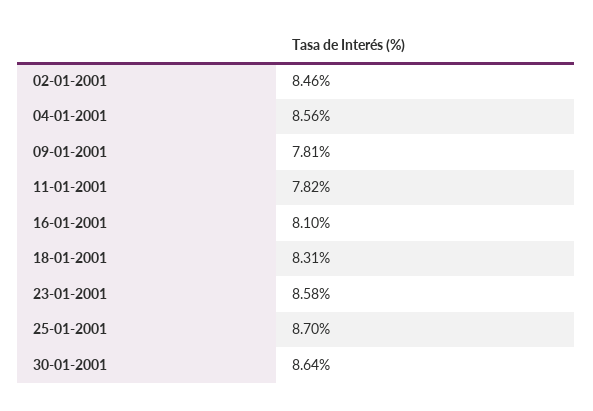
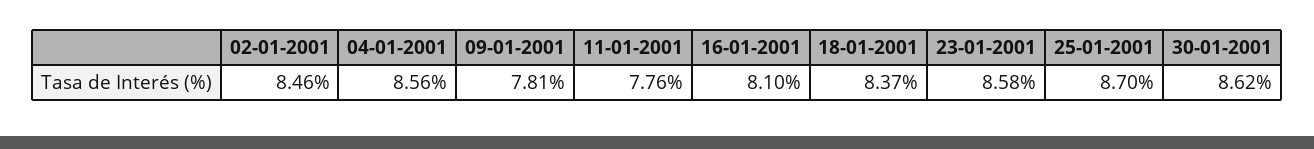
  {
    "02-01-2001": 8.46,
    "04-01-2001": 8.56,
    "09-01-2001": 7.81,
-   "11-01-2001": 7.82,
+   "11-01-2001": 7.76,
    "16-01-2001": 8.1,
-   "18-01-2001": 8.31,
+   "18-01-2001": 8.37,
    "23-01-2001": 8.58,
    "25-01-2001": 8.7,
-   "30-01-2001": 8.64
+   "30-01-2001": 8.62
  }

